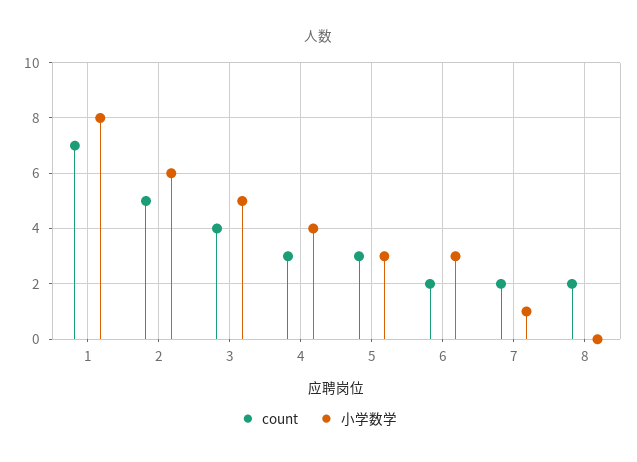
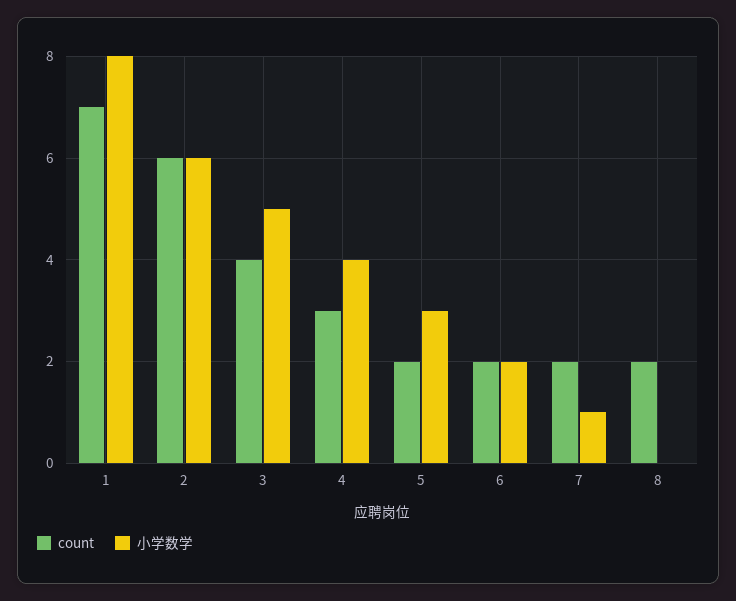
  {
    "count": {
      "1": 7,
-     "2": 5,
+     "2": 6,
      "3": 4,
      "4": 3,
-     "5": 3,
+     "5": 2,
      "6": 2,
      "7": 2,
      "8": 2
    },
    "小学数学": {
      "1": 8,
      "2": 6,
      "3": 5,
      "4": 4,
      "5": 3,
-     "6": 3,
+     "6": 2,
      "7": 1,
      "8": 0
    }
  }

